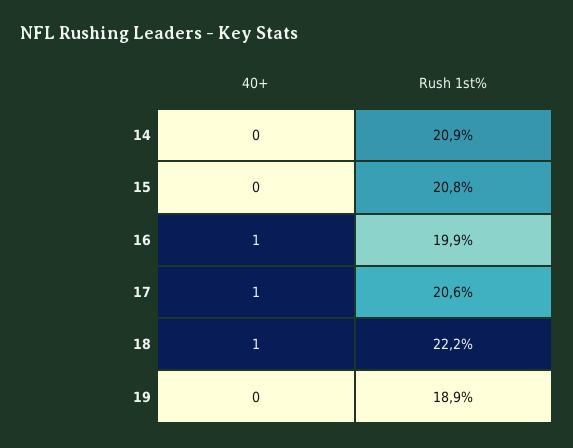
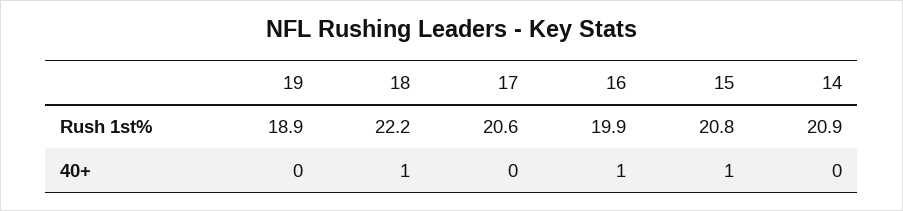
  {
    "40+": {
      "14": 0,
-     "15": 0,
+     "15": 1,
      "16": 1,
-     "17": 1,
+     "17": 0,
      "18": 1,
      "19": 0
    },
    "Rush 1st%": {
      "14": 20.9,
      "15": 20.8,
      "16": 19.9,
      "17": 20.6,
      "18": 22.2,
      "19": 18.9
    }
  }

